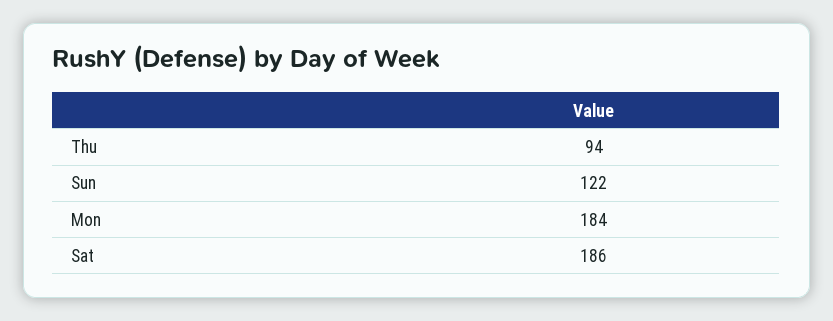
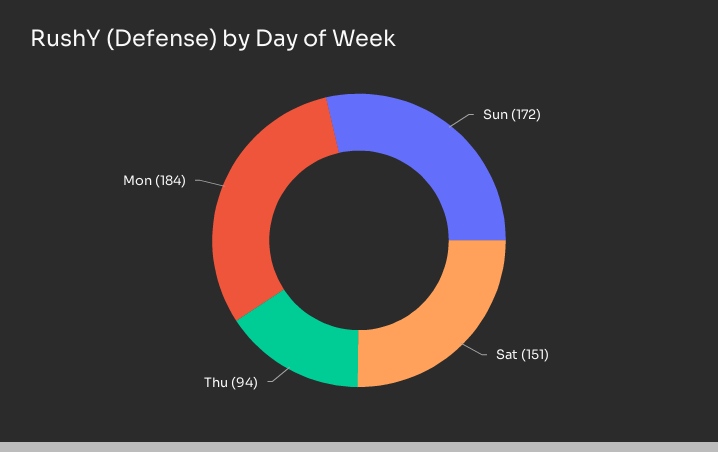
  {
    "Thu": 94,
-   "Sun": 122,
+   "Sun": 172,
    "Mon": 184,
-   "Sat": 186
+   "Sat": 151
  }

